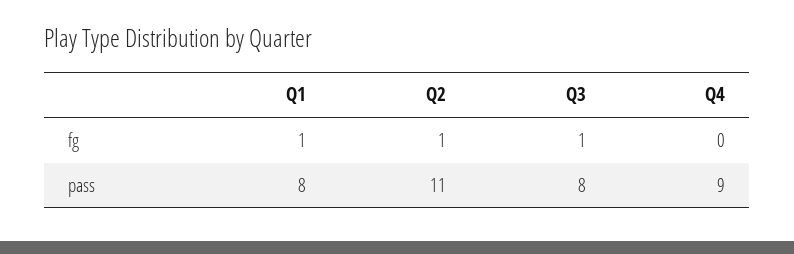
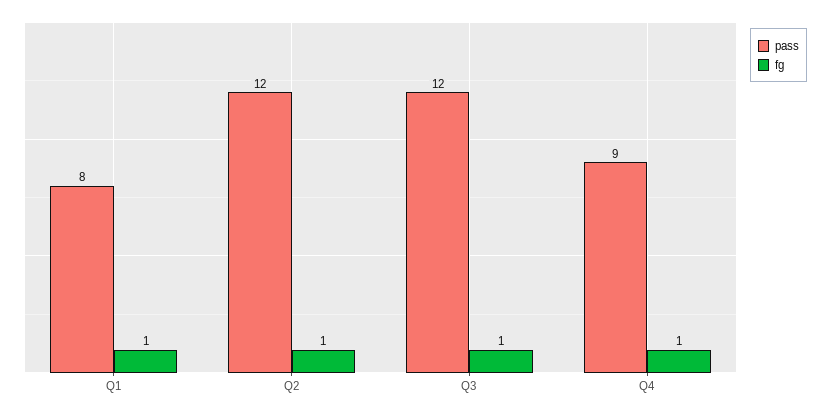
  {
    "fg": {
      "Q1": 1,
      "Q2": 1,
      "Q3": 1,
-     "Q4": 0
+     "Q4": 1
    },
    "pass": {
      "Q1": 8,
-     "Q2": 11,
+     "Q2": 12,
-     "Q3": 8,
+     "Q3": 12,
      "Q4": 9
    }
  }

